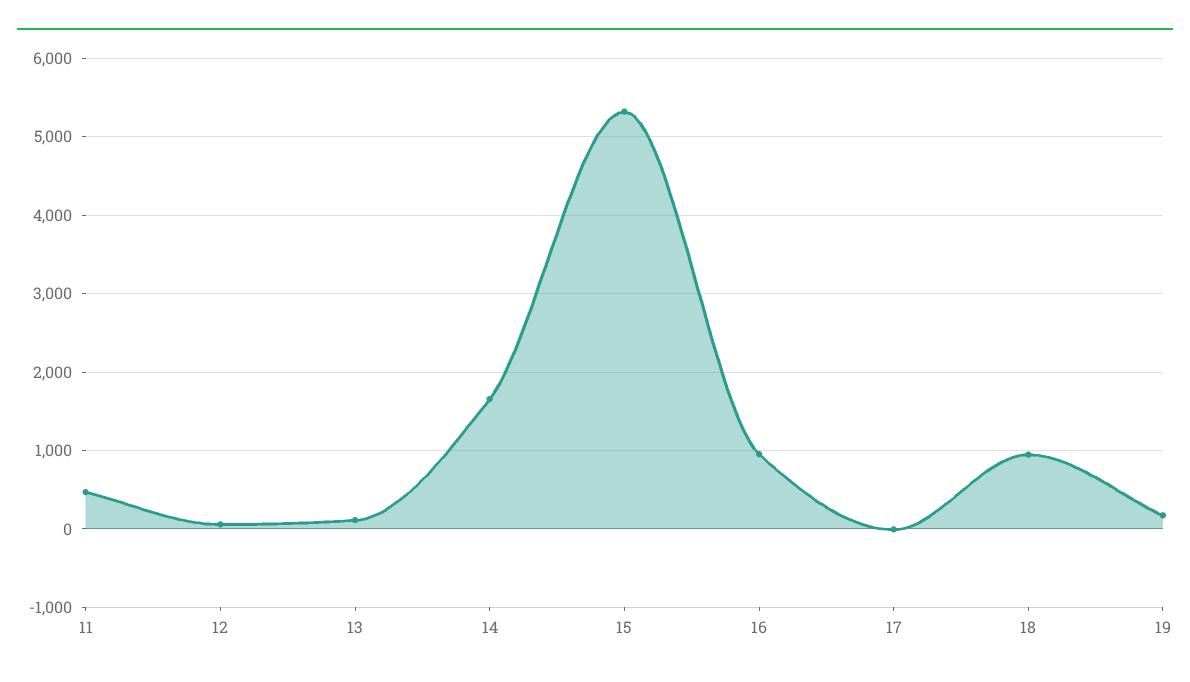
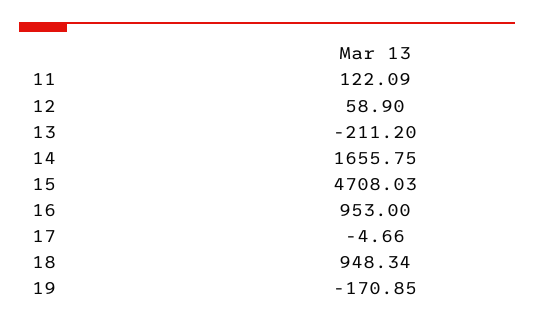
  {
-   "11": 500,
+   "11": 122.09,
    "12": 58.9,
-   "13": 100,
+   "13": -211.2,
    "14": 1655.75,
-   "15": 5300,
+   "15": 4708.03,
    "16": 953,
    "17": -4.66,
    "18": 948.34,
-   "19": 200
+   "19": -170.85
  }

